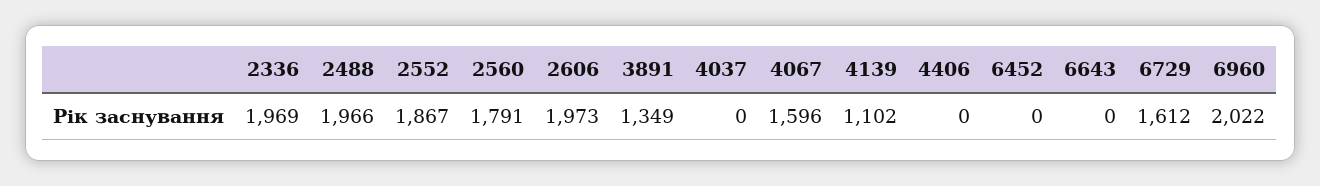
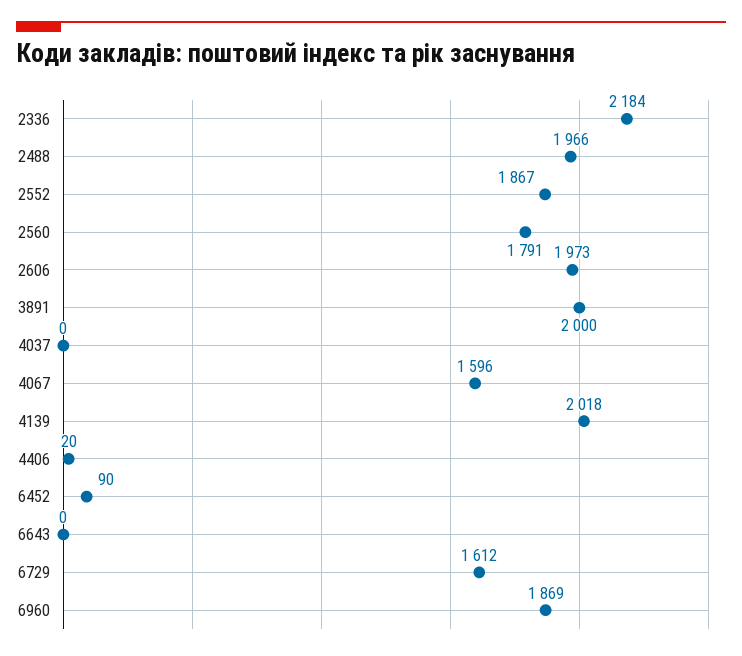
  {
-   "2336": 1969,
+   "2336": 2184,
    "2488": 1966,
    "2552": 1867,
    "2560": 1791,
    "2606": 1973,
-   "3891": 1349,
+   "3891": 2000,
    "4037": 0,
    "4067": 1596,
-   "4139": 1102,
+   "4139": 2018,
-   "4406": 0,
+   "4406": 20,
-   "6452": 0,
+   "6452": 90,
    "6643": 0,
    "6729": 1612,
-   "6960": 2022
+   "6960": 1869
  }

